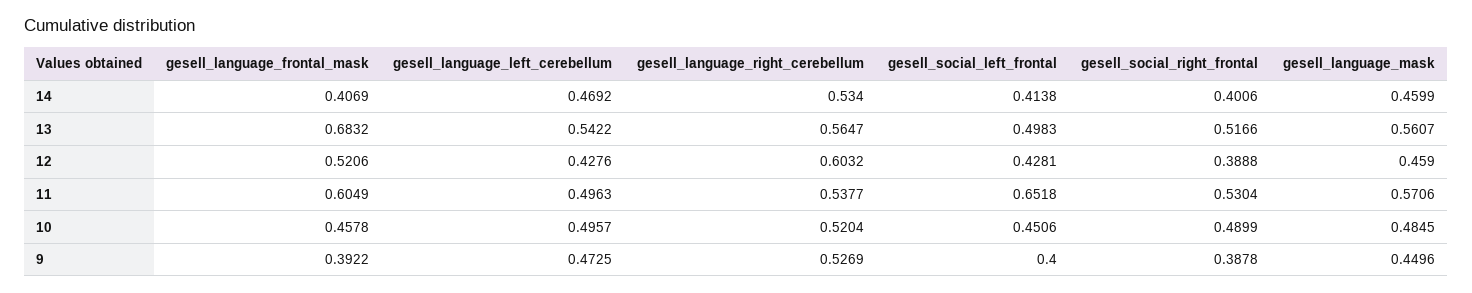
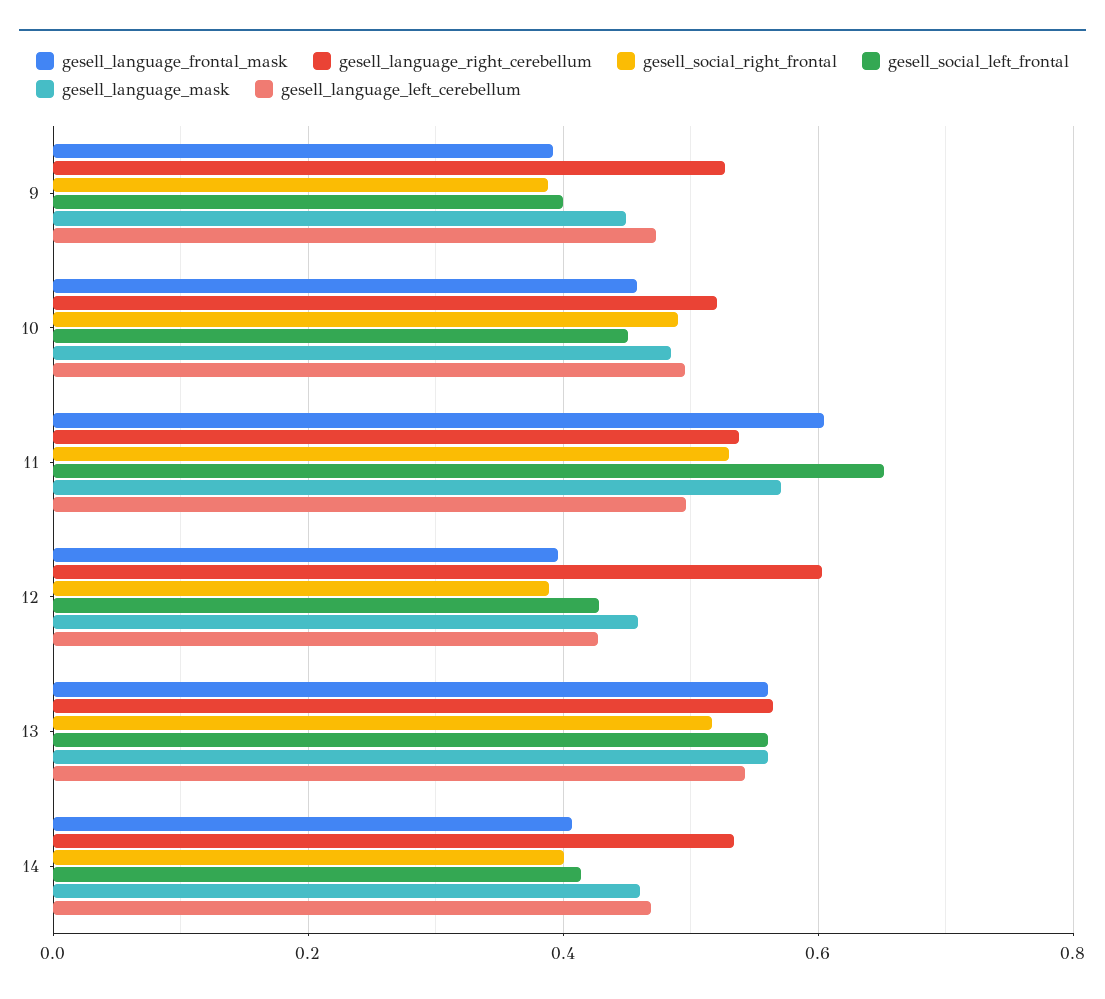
  {
    "gesell_language_frontal_mask": {
      "14": 0.4069,
-     "13": 0.6832,
+     "13": 0.56,
-     "12": 0.5206,
+     "12": 0.4,
      "11": 0.6049,
      "10": 0.4578,
      "9": 0.3922
    },
    "gesell_language_left_cerebellum": {
      "14": 0.4692,
      "13": 0.5422,
      "12": 0.4276,
      "11": 0.4963,
      "10": 0.4957,
      "9": 0.4725
    },
    "gesell_language_right_cerebellum": {
      "14": 0.534,
      "13": 0.5647,
      "12": 0.6032,
      "11": 0.5377,
      "10": 0.5204,
      "9": 0.5269
    },
    "gesell_social_left_frontal": {
      "14": 0.4138,
-     "13": 0.4983,
+     "13": 0.56,
      "12": 0.4281,
      "11": 0.6518,
      "10": 0.4506,
      "9": 0.4
    },
    "gesell_social_right_frontal": {
      "14": 0.4006,
      "13": 0.5166,
      "12": 0.3888,
      "11": 0.5304,
      "10": 0.4899,
      "9": 0.3878
    },
    "gesell_language_mask": {
      "14": 0.4599,
      "13": 0.5607,
      "12": 0.459,
      "11": 0.5706,
      "10": 0.4845,
      "9": 0.4496
    }
  }

